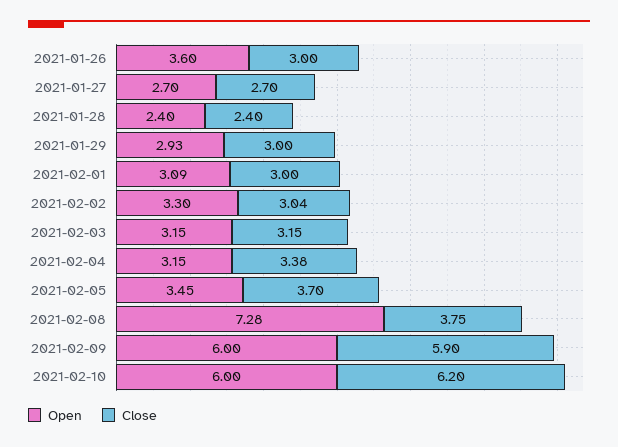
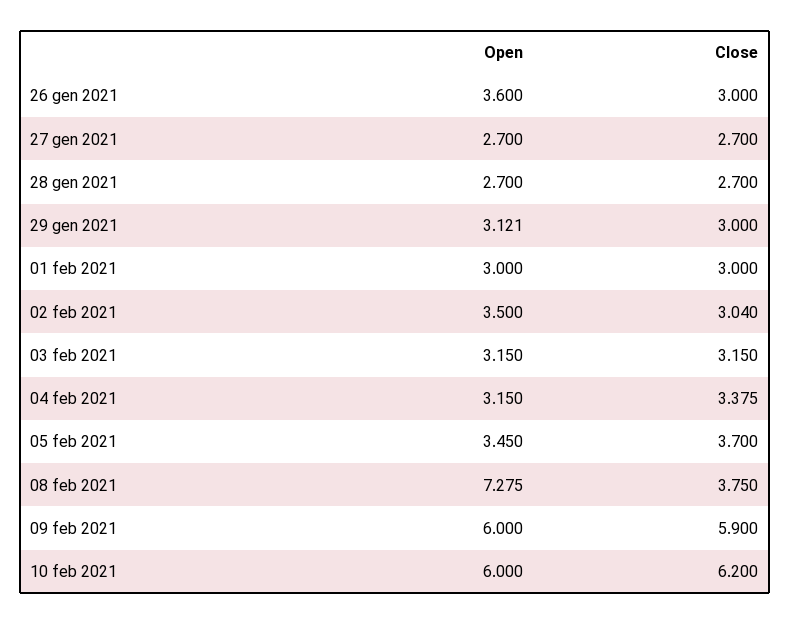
  {
    "Open": {
      "2021-01-26": 3.6,
      "2021-01-27": 2.7,
-     "2021-01-28": 2.4,
+     "2021-01-28": 2.7,
-     "2021-01-29": 2.93,
+     "2021-01-29": 3.121,
-     "2021-02-01": 3.09,
+     "2021-02-01": 3,
-     "2021-02-02": 3.3,
+     "2021-02-02": 3.5,
      "2021-02-03": 3.15,
      "2021-02-04": 3.15,
      "2021-02-05": 3.45,
      "2021-02-08": 7.275,
      "2021-02-09": 6,
      "2021-02-10": 6
    },
    "Close": {
      "2021-01-26": 3,
      "2021-01-27": 2.7,
-     "2021-01-28": 2.4,
+     "2021-01-28": 2.7,
      "2021-01-29": 3,
      "2021-02-01": 3,
      "2021-02-02": 3.04,
      "2021-02-03": 3.15,
      "2021-02-04": 3.375,
      "2021-02-05": 3.7,
      "2021-02-08": 3.75,
      "2021-02-09": 5.9,
      "2021-02-10": 6.2
    }
  }

